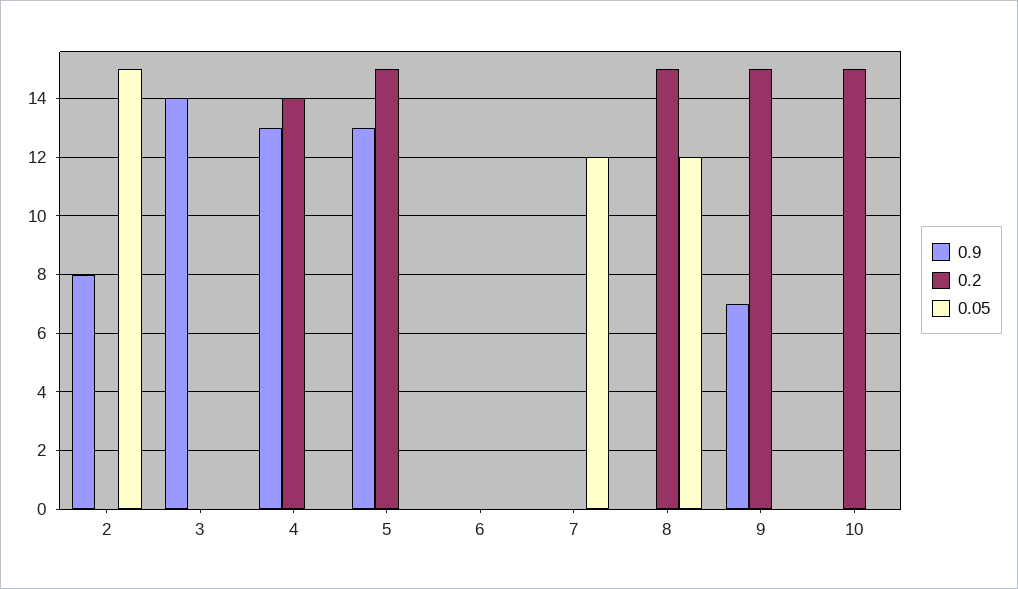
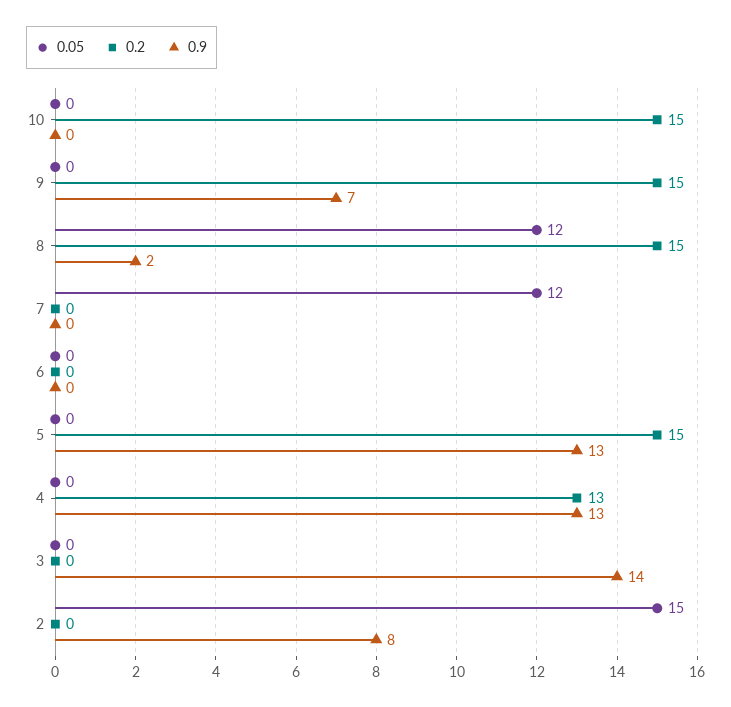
  {
    "0.9": {
      "2": 8,
      "3": 14,
      "4": 13,
      "5": 13,
      "6": 0,
      "7": 0,
-     "8": 0,
+     "8": 2,
      "9": 7,
      "10": 0
    },
    "0.2": {
      "2": 0,
      "3": 0,
-     "4": 14,
+     "4": 13,
      "5": 15,
      "6": 0,
      "7": 0,
      "8": 15,
      "9": 15,
      "10": 15
    },
    "0.05": {
      "2": 15,
      "3": 0,
      "4": 0,
      "5": 0,
      "6": 0,
      "7": 12,
      "8": 12,
      "9": 0,
      "10": 0
    }
  }

